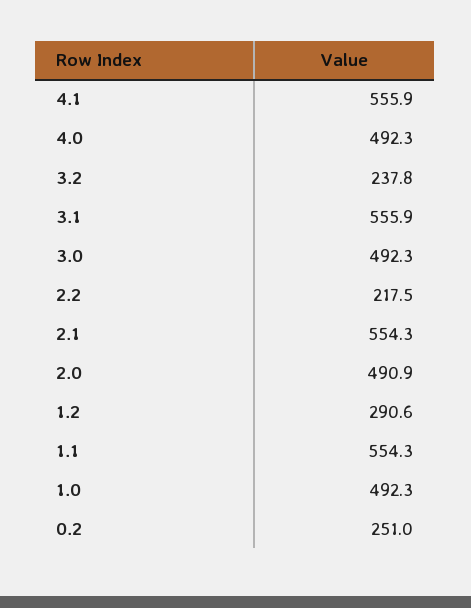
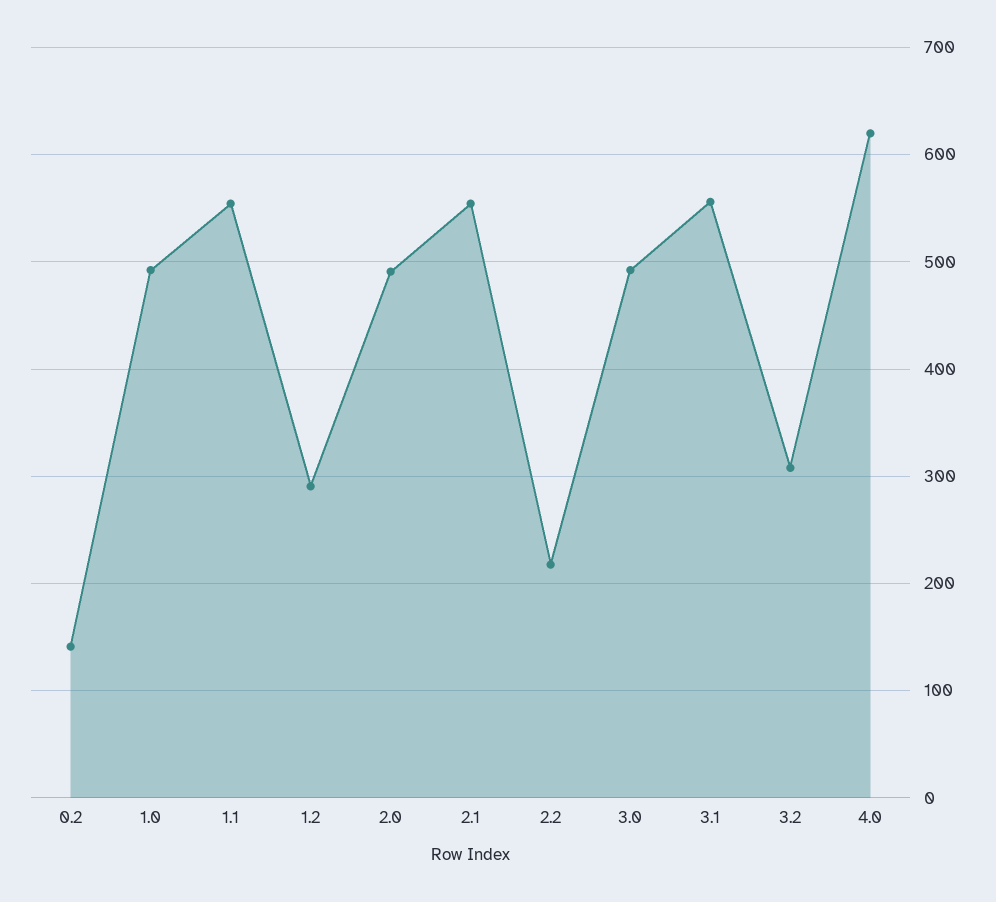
  {
-   "4.1": 555.9,
-   "4.0": 492.3,
+   "4.0": 620,
-   "3.2": 237.8,
+   "3.2": 310,
    "3.1": 555.9,
    "3.0": 492.3,
    "2.2": 217.5,
    "2.1": 554.3,
    "2.0": 490.9,
    "1.2": 290.6,
    "1.1": 554.3,
    "1.0": 492.3,
-   "0.2": 251
+   "0.2": 140
  }

